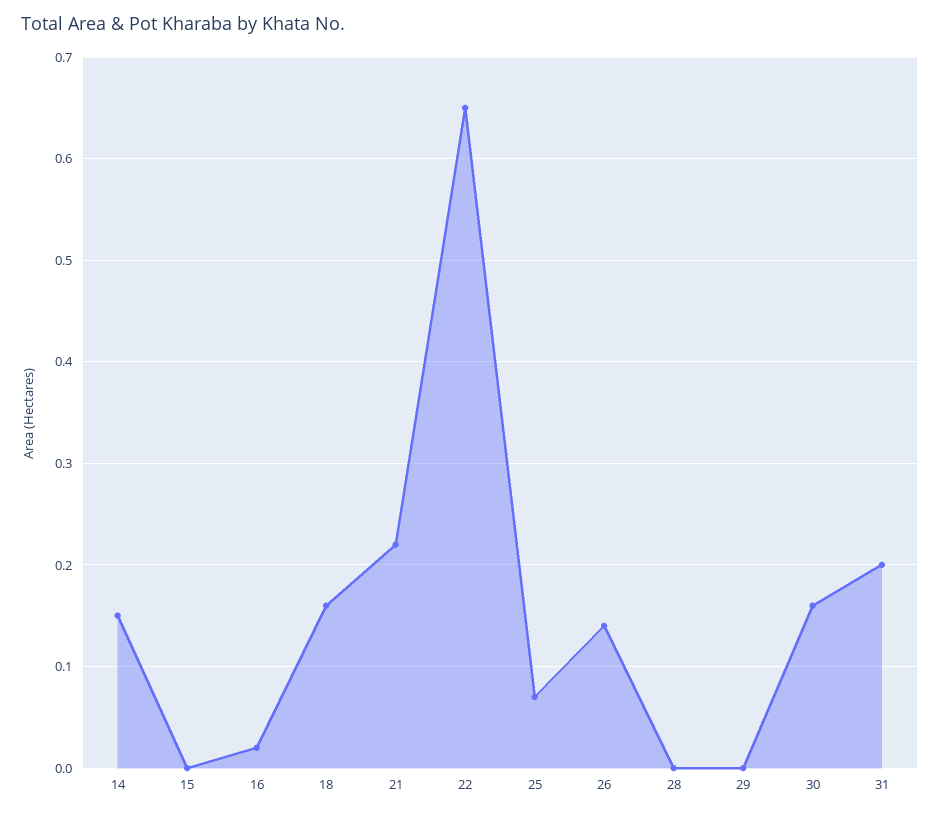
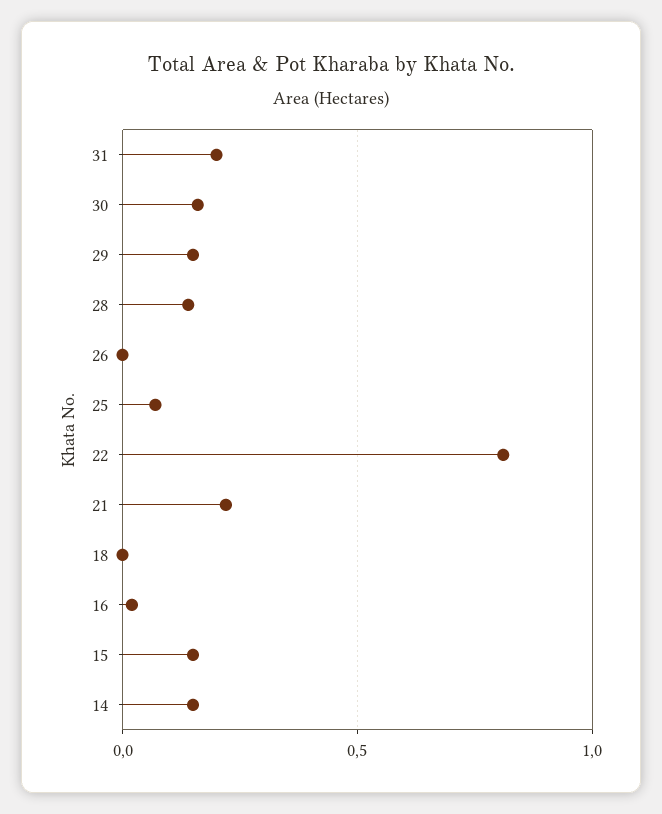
  {
    "14": 0.15,
-   "15": 0,
+   "15": 0.15,
    "16": 0.02,
-   "18": 0.16,
+   "18": 0,
    "21": 0.22,
-   "22": 0.65,
+   "22": 0.8,
    "25": 0.07,
-   "26": 0.14,
+   "26": 0,
-   "28": 0,
+   "28": 0.15,
-   "29": 0,
+   "29": 0.15,
    "30": 0.16,
    "31": 0.2
  }

